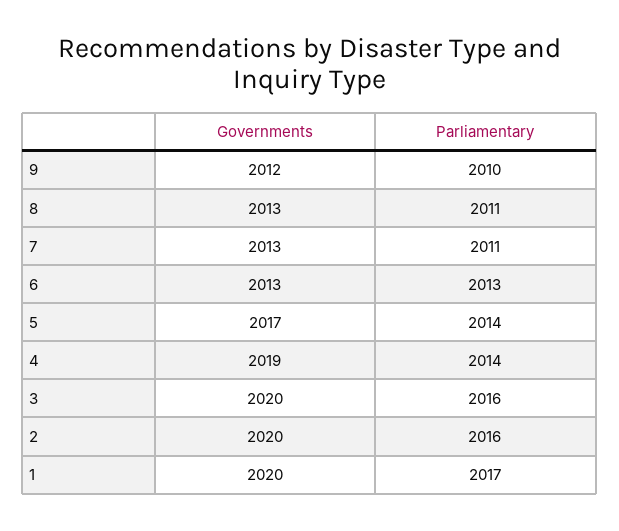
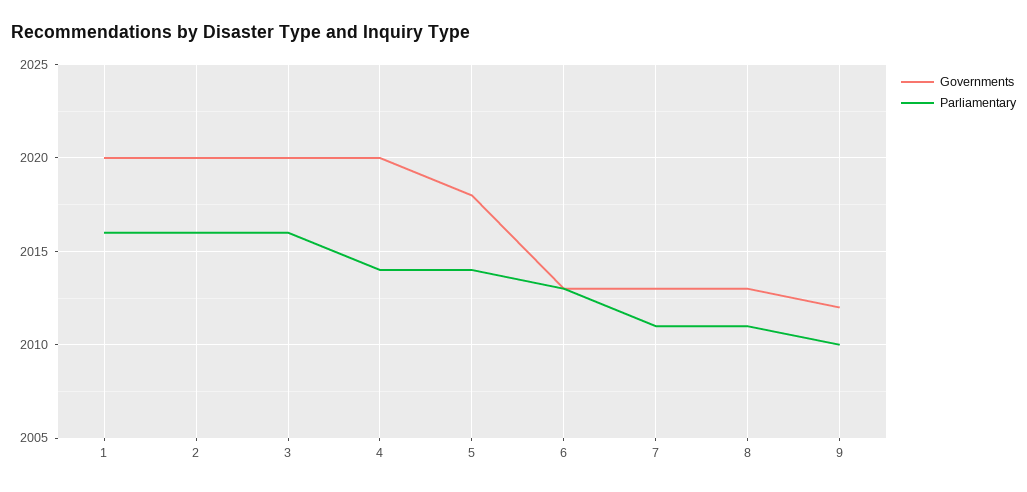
  {
    "Governments": {
      "9": 2012,
      "8": 2013,
      "7": 2013,
      "6": 2013,
-     "5": 2017,
+     "5": 2018,
-     "4": 2019,
+     "4": 2020,
      "3": 2020,
      "2": 2020,
      "1": 2020
    },
    "Parliamentary": {
      "9": 2010,
      "8": 2011,
      "7": 2011,
      "6": 2013,
      "5": 2014,
      "4": 2014,
      "3": 2016,
      "2": 2016,
-     "1": 2017
+     "1": 2016
    }
  }

